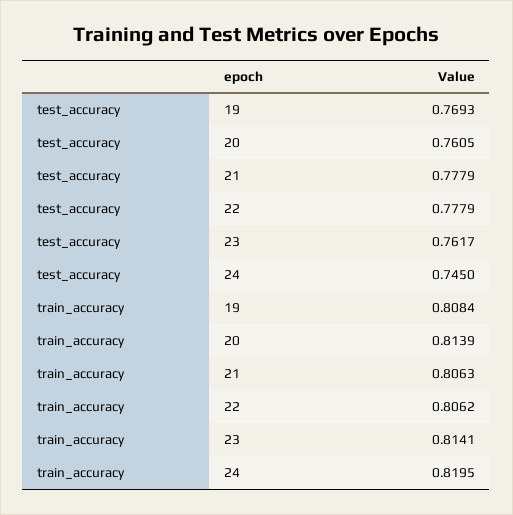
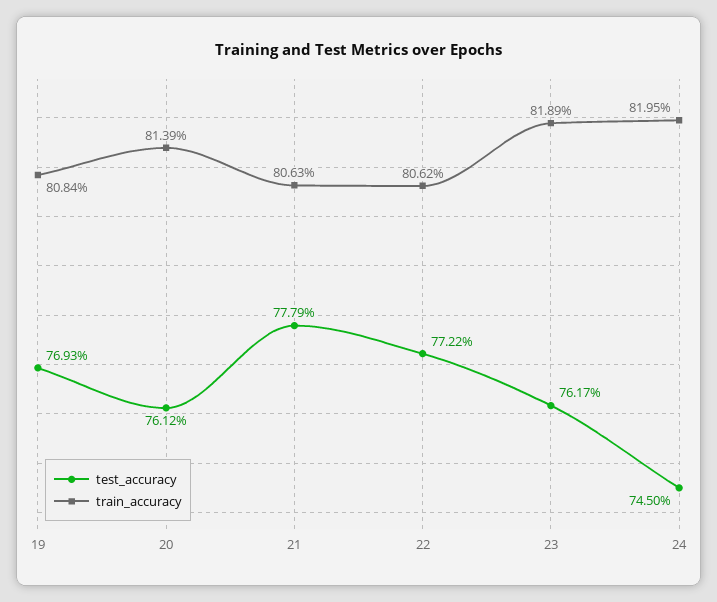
  {
    "test_accuracy": {
      "19": 0.7693,
-     "20": 0.7605,
+     "20": 0.7612,
      "21": 0.7779,
-     "22": 0.7779,
+     "22": 0.7722,
      "23": 0.7617,
      "24": 0.745
    },
    "train_accuracy": {
      "19": 0.8084,
      "20": 0.8139,
      "21": 0.8063,
      "22": 0.8062,
-     "23": 0.8141,
+     "23": 0.8189,
      "24": 0.8195
    }
  }

